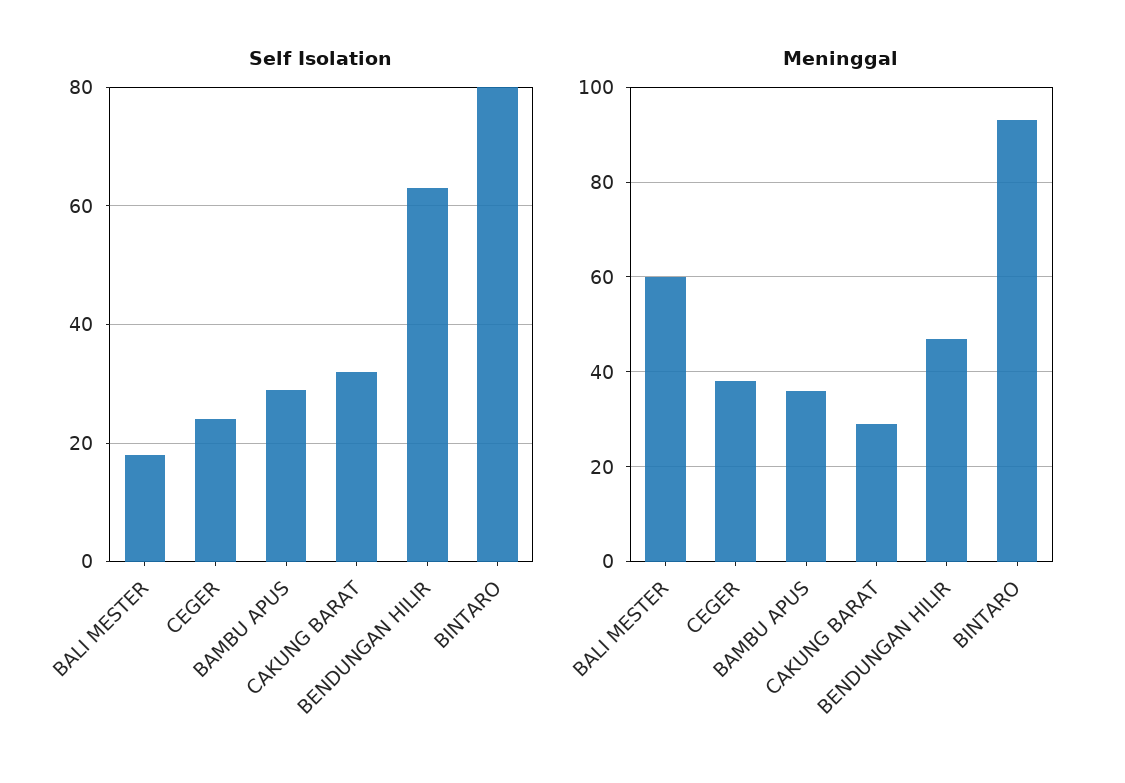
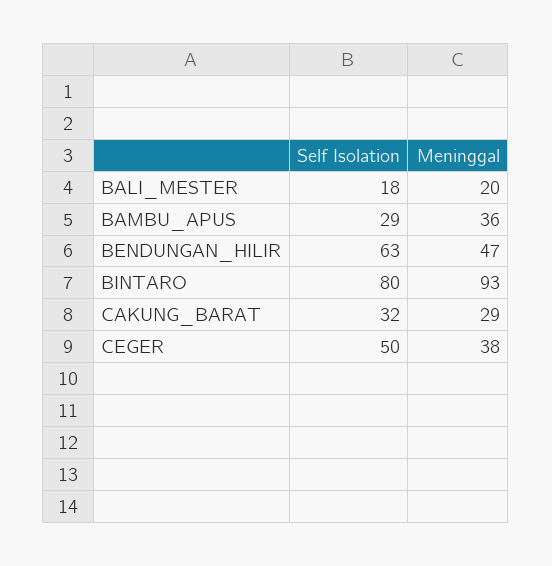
  {
    "Self Isolation": {
      "BALI MESTER": 18,
-     "CEGER": 25,
+     "CEGER": 50,
      "BAMBU APUS": 29,
      "CAKUNG BARAT": 32,
      "BENDUNGAN HILIR": 63,
      "BINTARO": 80
    },
    "Meninggal": {
-     "BALI MESTER": 60,
+     "BALI MESTER": 20,
      "CEGER": 38,
      "BAMBU APUS": 36,
      "CAKUNG BARAT": 29,
      "BENDUNGAN HILIR": 47,
      "BINTARO": 93
    }
  }

